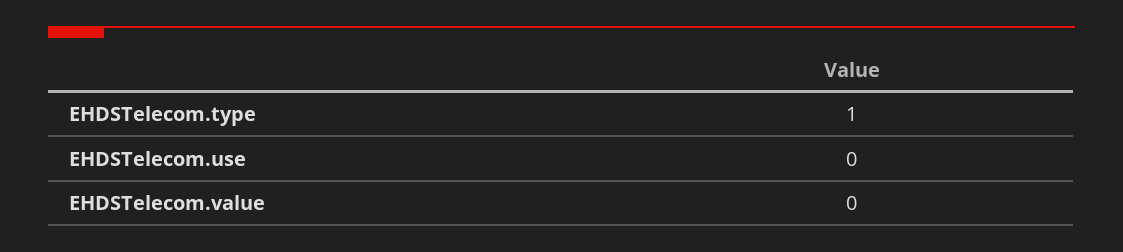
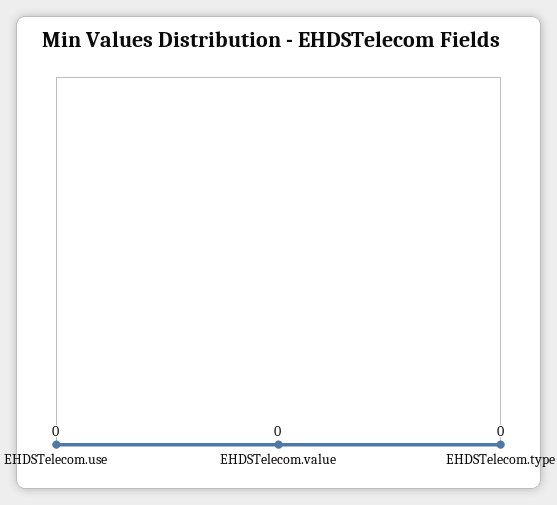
  {
-   "EHDSTelecom.type": 1,
+   "EHDSTelecom.type": 0,
    "EHDSTelecom.use": 0,
    "EHDSTelecom.value": 0
  }

